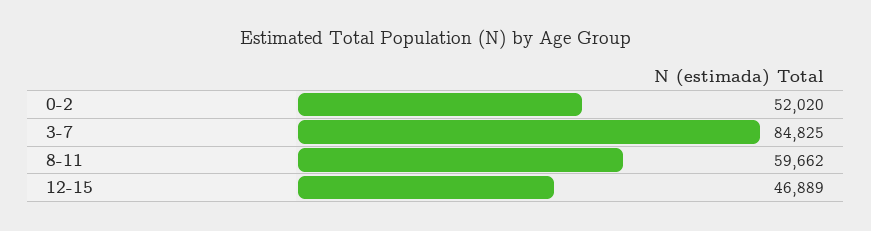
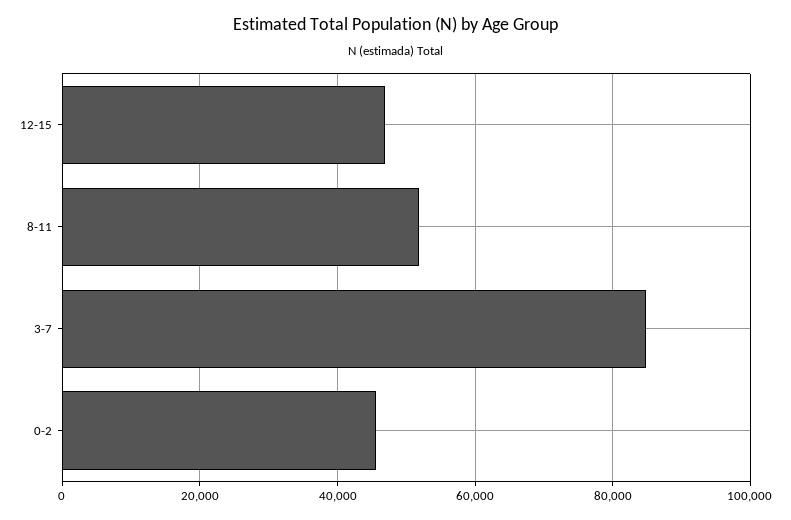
  {
-   "0-2": 52020,
+   "0-2": 46000,
    "3-7": 84825,
-   "8-11": 59662,
+   "8-11": 52000,
    "12-15": 46889
  }

